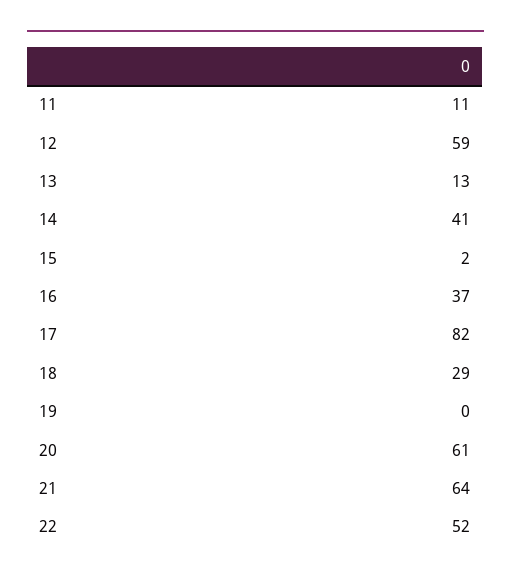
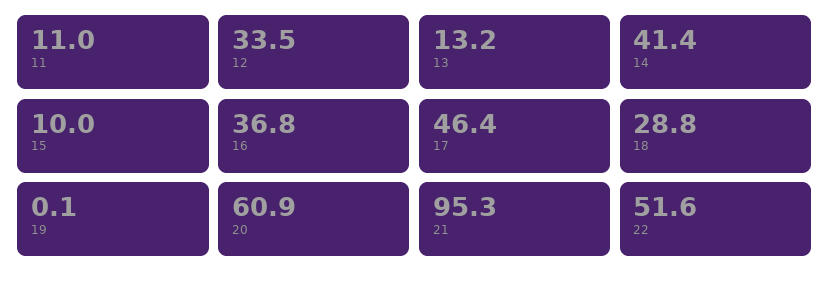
  {
    "11": 11,
-   "12": 59,
+   "12": 33.5,
    "13": 13.2,
    "14": 41.4,
-   "15": 2,
+   "15": 10,
    "16": 36.8,
-   "17": 82,
+   "17": 46.4,
    "18": 28.8,
    "19": 0.1,
    "20": 60.9,
-   "21": 64,
+   "21": 95.3,
    "22": 51.6
  }

